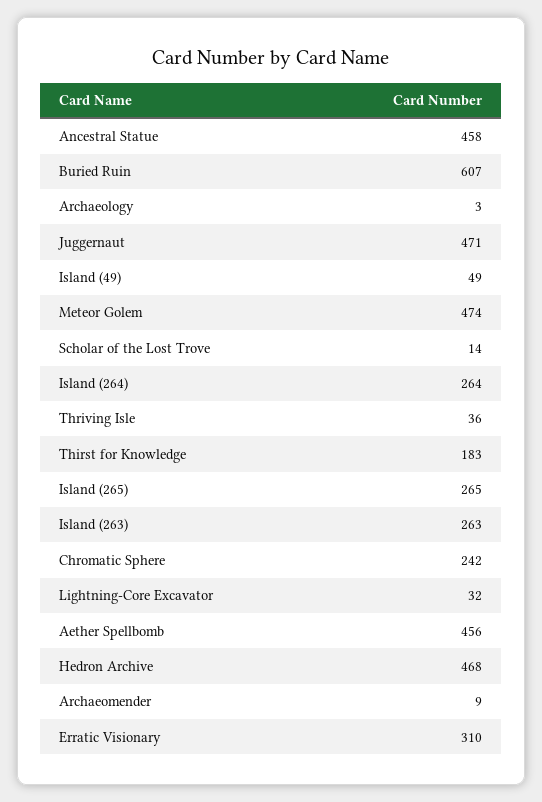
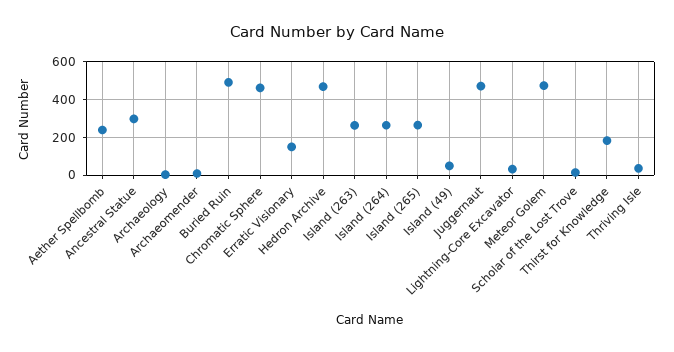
  {
-   "Ancestral Statue": 458,
+   "Ancestral Statue": 300,
-   "Buried Ruin": 607,
+   "Buried Ruin": 500,
    "Archaeology": 3,
    "Juggernaut": 471,
    "Island (49)": 49,
    "Meteor Golem": 474,
    "Scholar of the Lost Trove": 14,
    "Island (264)": 264,
    "Thriving Isle": 36,
    "Thirst for Knowledge": 183,
    "Island (265)": 265,
    "Island (263)": 263,
-   "Chromatic Sphere": 242,
+   "Chromatic Sphere": 450,
    "Lightning-Core Excavator": 32,
-   "Aether Spellbomb": 456,
+   "Aether Spellbomb": 250,
    "Hedron Archive": 468,
    "Archaeomender": 9,
-   "Erratic Visionary": 310
+   "Erratic Visionary": 150
  }

